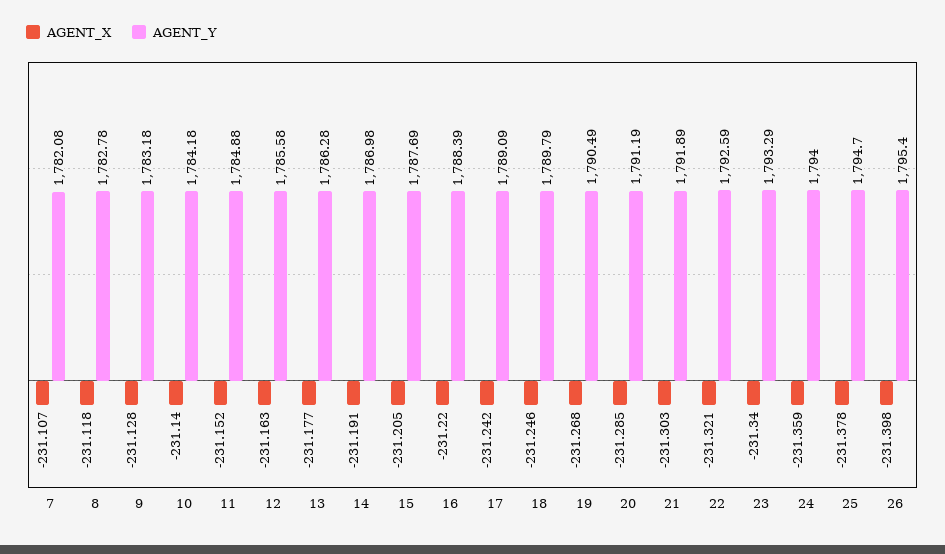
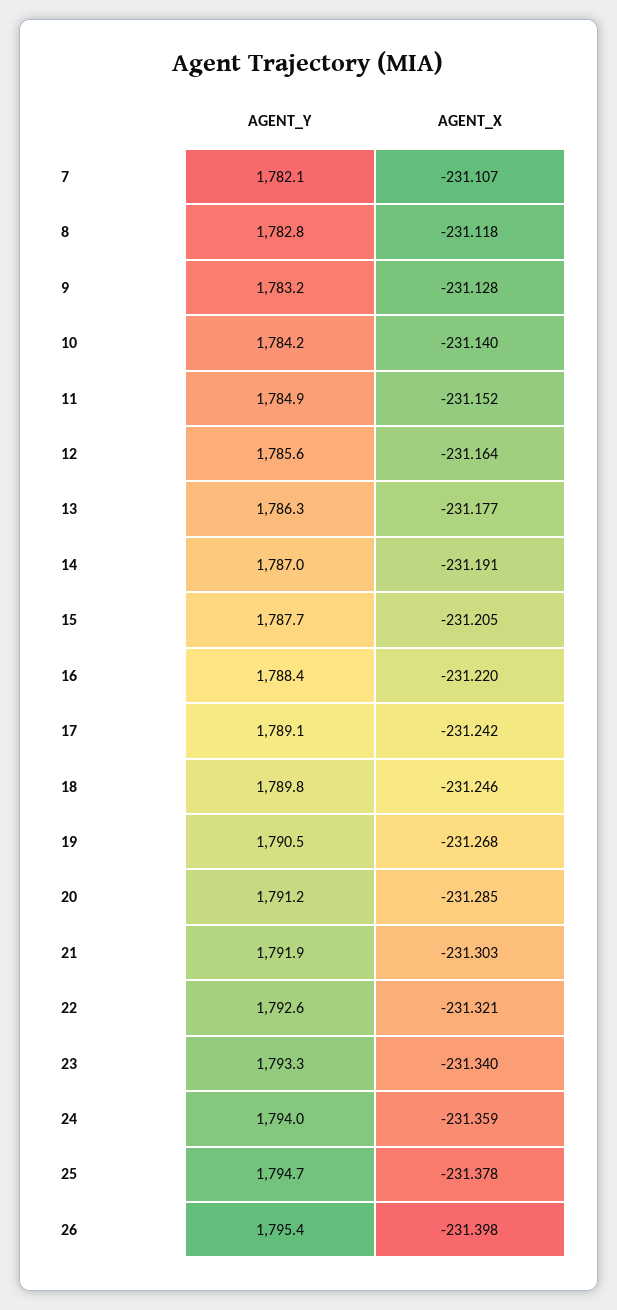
  {
    "AGENT_X": {
      "7": -231.107,
      "8": -231.118,
      "9": -231.128,
      "10": -231.14,
      "11": -231.152,
-     "12": -231.163,
+     "12": -231.164,
      "13": -231.177,
      "14": -231.191,
      "15": -231.205,
      "16": -231.22,
      "17": -231.242,
      "18": -231.246,
      "19": -231.268,
      "20": -231.285,
      "21": -231.303,
      "22": -231.321,
      "23": -231.34,
      "24": -231.359,
      "25": -231.378,
      "26": -231.398
    },
    "AGENT_Y": {
      "7": 1782.08,
      "8": 1782.78,
      "9": 1783.18,
      "10": 1784.18,
      "11": 1784.88,
      "12": 1785.58,
      "13": 1786.28,
      "14": 1786.98,
      "15": 1787.69,
      "16": 1788.39,
      "17": 1789.09,
      "18": 1789.79,
      "19": 1790.49,
      "20": 1791.19,
      "21": 1791.89,
      "22": 1792.59,
      "23": 1793.29,
      "24": 1794,
      "25": 1794.7,
      "26": 1795.4
    }
  }

